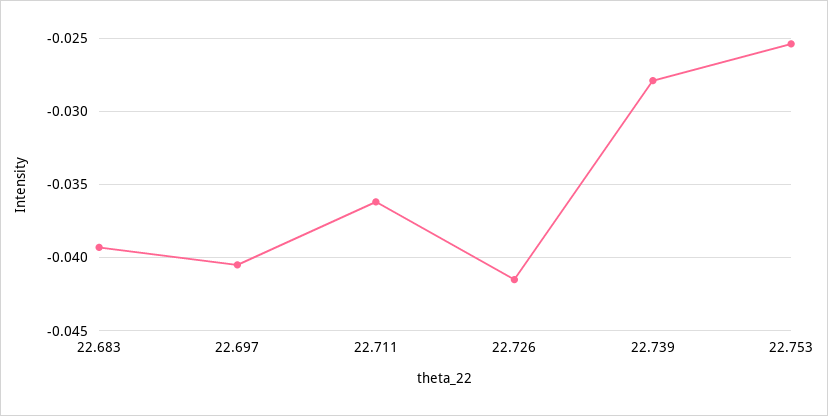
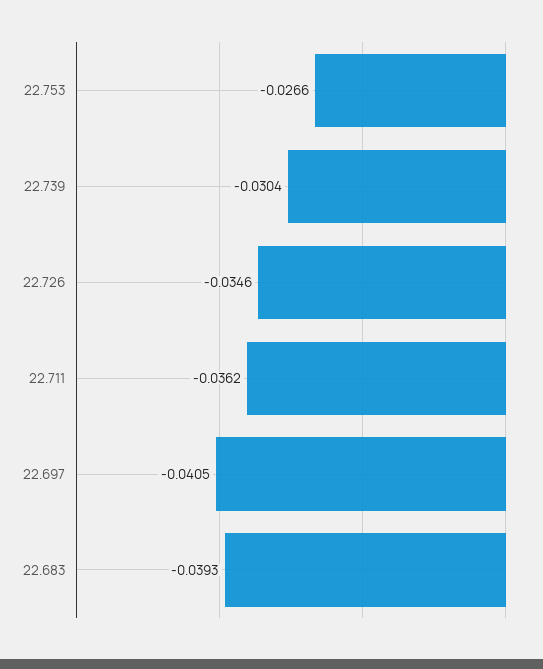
  {
    "22.683": -0.0393,
    "22.697": -0.0405,
    "22.711": -0.0362,
-   "22.726": -0.0415,
+   "22.726": -0.0346,
-   "22.739": -0.028,
+   "22.739": -0.0304,
-   "22.753": -0.0255
+   "22.753": -0.0266
  }

